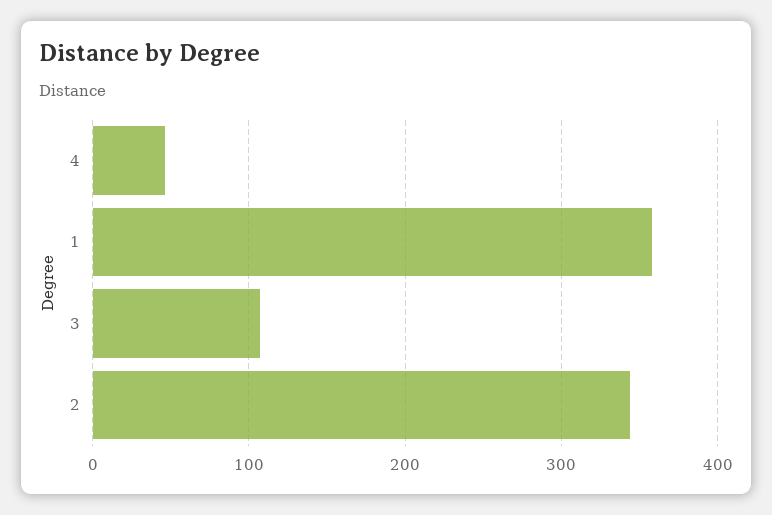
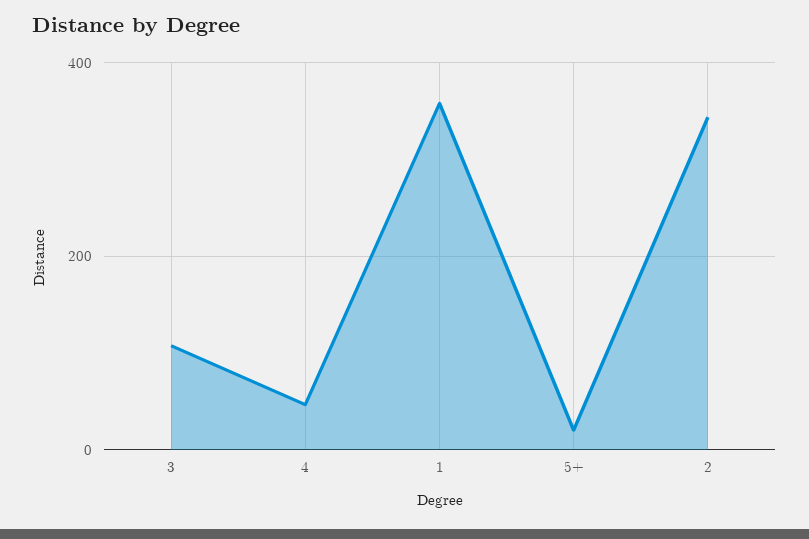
  {
    "4": 50,
    "1": 360,
    "3": 110,
-   "2": 340
+   "2": 340,
+   "5+": 20
  }

